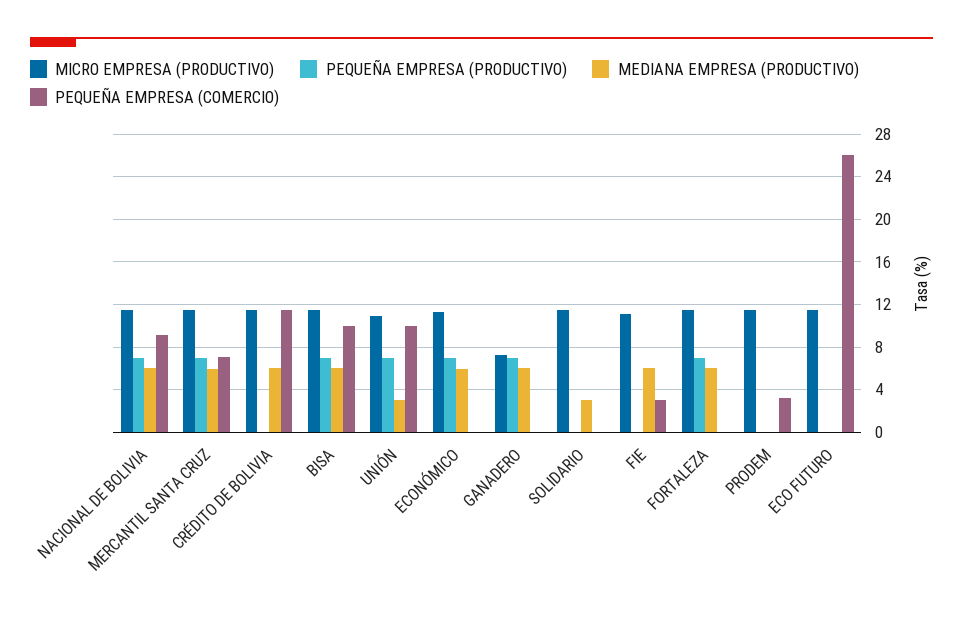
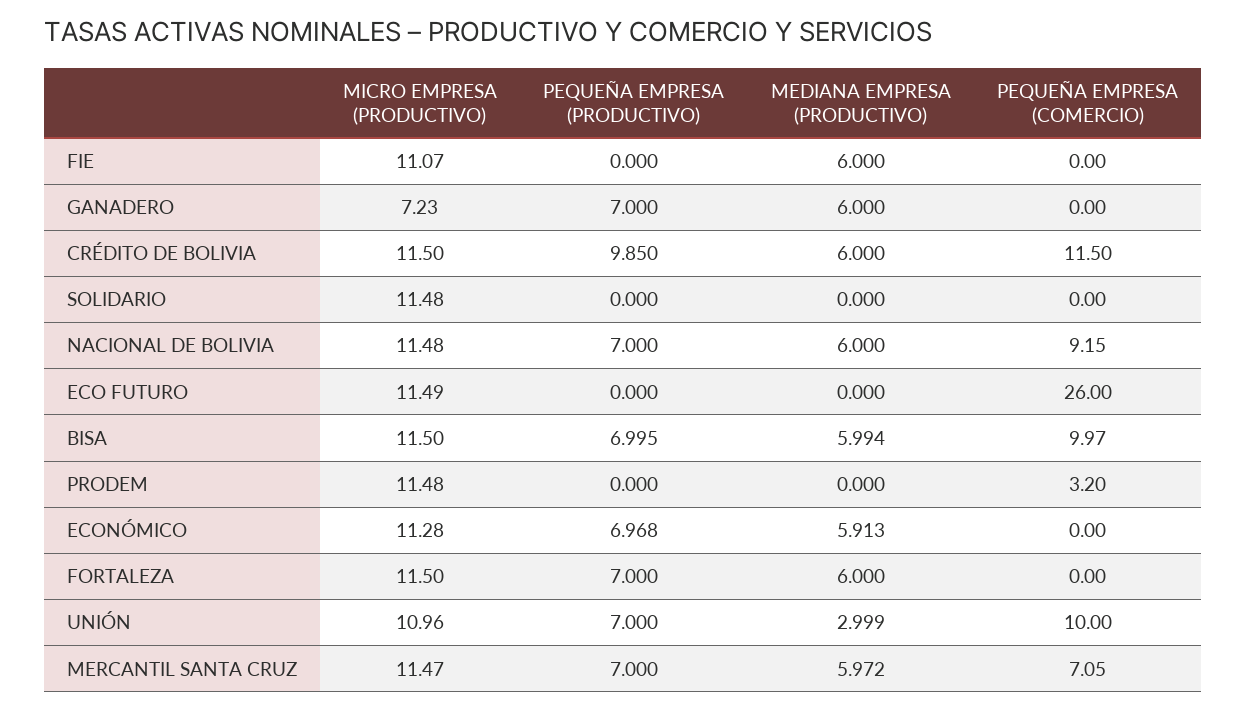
  {
    "MICRO EMPRESA (PRODUCTIVO)": {
      "NACIONAL DE BOLIVIA": 11.48,
      "MERCANTIL SANTA CRUZ": 11.47,
      "CRÉDITO DE BOLIVIA": 11.5,
      "BISA": 11.5,
      "UNIÓN": 10.96,
      "ECONÓMICO": 11.28,
      "GANADERO": 7.23,
      "SOLIDARIO": 11.48,
      "FIE": 11.07,
      "FORTALEZA": 11.5,
      "PRODEM": 11.48,
      "ECO FUTURO": 11.49
    },
    "PEQUEÑA EMPRESA (PRODUCTIVO)": {
      "NACIONAL DE BOLIVIA": 7,
      "MERCANTIL SANTA CRUZ": 7,
-     "CRÉDITO DE BOLIVIA": 0,
+     "CRÉDITO DE BOLIVIA": 9.85,
      "BISA": 6.995,
      "UNIÓN": 7,
      "ECONÓMICO": 6.968,
      "GANADERO": 7,
      "SOLIDARIO": 0,
      "FIE": 0,
      "FORTALEZA": 7,
      "PRODEM": 0,
      "ECO FUTURO": 0
    },
    "MEDIANA EMPRESA (PRODUCTIVO)": {
      "NACIONAL DE BOLIVIA": 6,
      "MERCANTIL SANTA CRUZ": 5.972,
      "CRÉDITO DE BOLIVIA": 6,
      "BISA": 5.994,
      "UNIÓN": 2.999,
      "ECONÓMICO": 5.913,
      "GANADERO": 6,
-     "SOLIDARIO": 3,
+     "SOLIDARIO": 0,
      "FIE": 6,
      "FORTALEZA": 6,
      "PRODEM": 0,
      "ECO FUTURO": 0
    },
    "PEQUEÑA EMPRESA (COMERCIO)": {
      "NACIONAL DE BOLIVIA": 9.15,
      "MERCANTIL SANTA CRUZ": 7.05,
      "CRÉDITO DE BOLIVIA": 11.5,
      "BISA": 9.97,
      "UNIÓN": 10,
      "ECONÓMICO": 0,
      "GANADERO": 0,
      "SOLIDARIO": 0,
-     "FIE": 3,
+     "FIE": 0,
      "FORTALEZA": 0,
      "PRODEM": 3.2,
      "ECO FUTURO": 26
    }
  }

